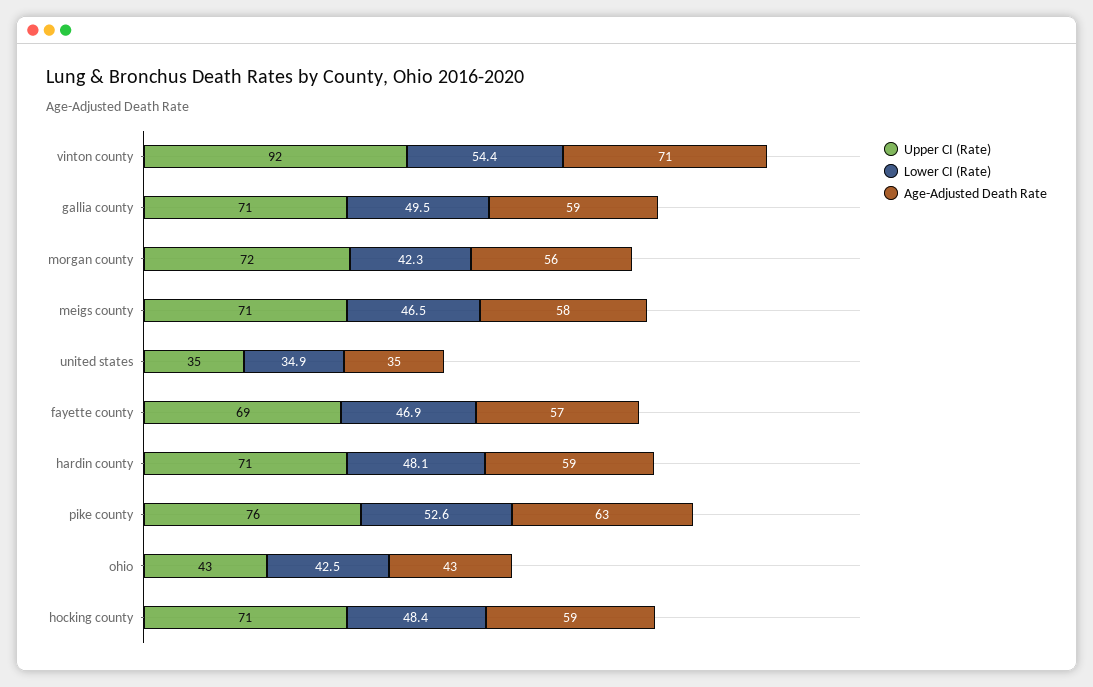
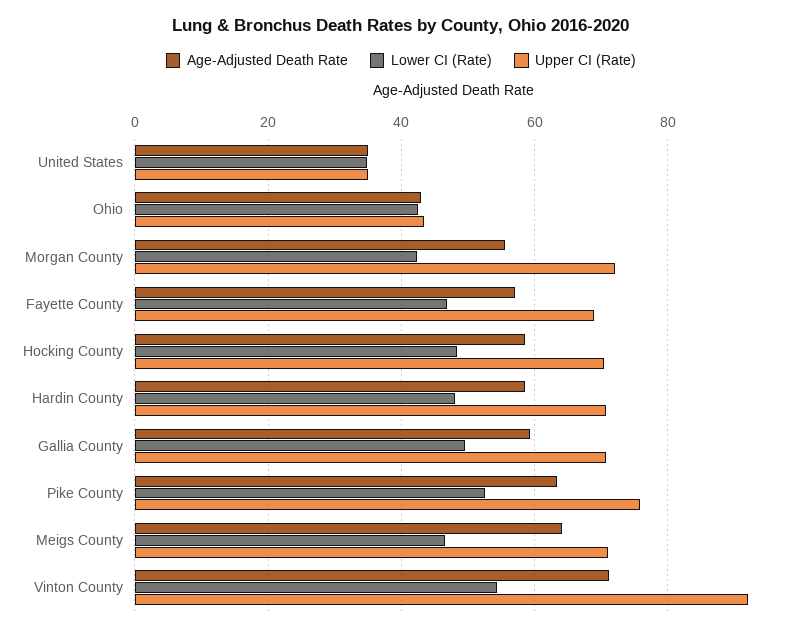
  {
    "Upper CI (Rate)": {
      "vinton county": 92,
      "gallia county": 71,
      "morgan county": 72,
      "meigs county": 71,
      "united states": 35,
      "fayette county": 69,
      "hardin county": 71,
      "pike county": 76,
      "ohio": 43,
      "hocking county": 71
    },
    "Lower CI (Rate)": {
      "vinton county": 54.4,
      "gallia county": 49.5,
      "morgan county": 42.3,
      "meigs county": 46.5,
      "united states": 34.9,
      "fayette county": 46.9,
      "hardin county": 48.1,
      "pike county": 52.6,
      "ohio": 42.5,
      "hocking county": 48.4
    },
    "Age-Adjusted Death Rate": {
      "vinton county": 71,
      "gallia county": 59,
      "morgan county": 56,
-     "meigs county": 58,
+     "meigs county": 64,
      "united states": 35,
      "fayette county": 57,
      "hardin county": 59,
      "pike county": 63,
      "ohio": 43,
      "hocking county": 59
    }
  }

